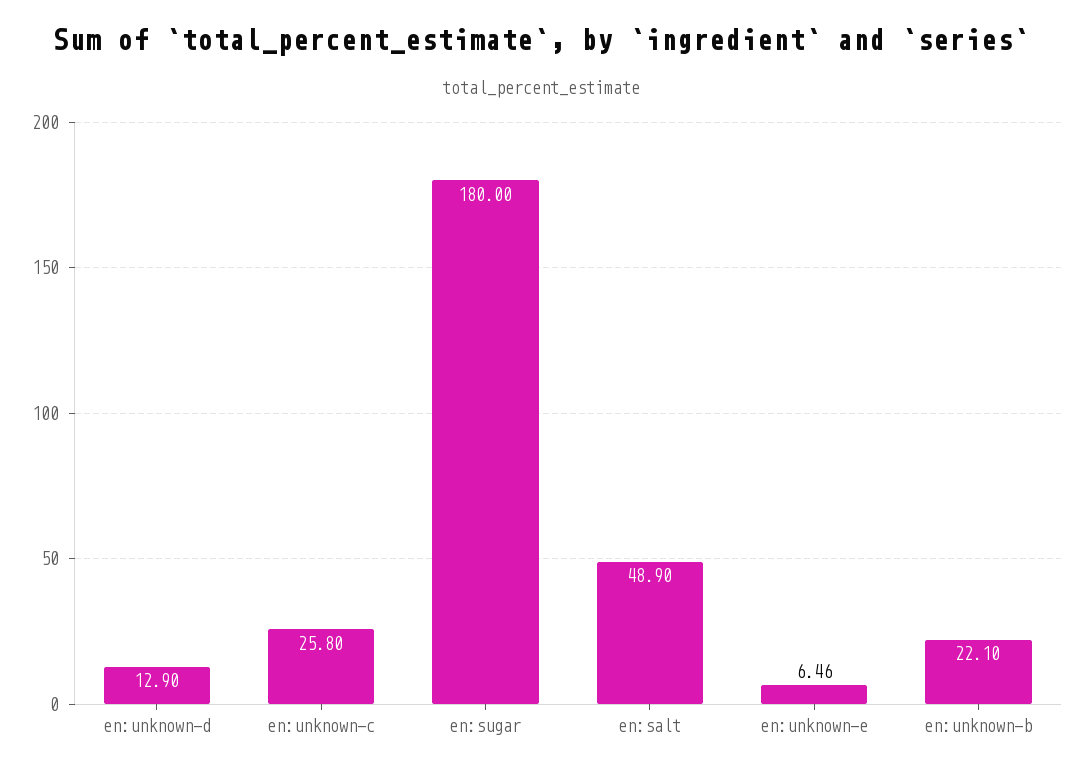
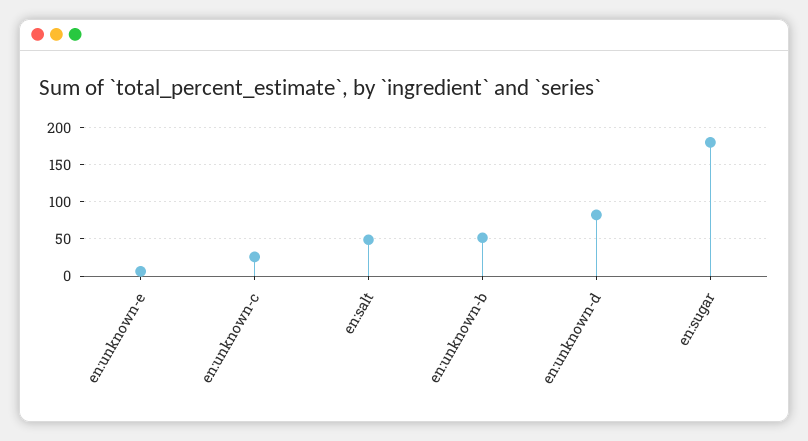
  {
-   "en:unknown-d": 12.9,
+   "en:unknown-d": 80,
    "en:unknown-c": 25.8,
    "en:sugar": 180,
    "en:salt": 48.9,
    "en:unknown-e": 6.46,
-   "en:unknown-b": 22.1
+   "en:unknown-b": 50
  }

